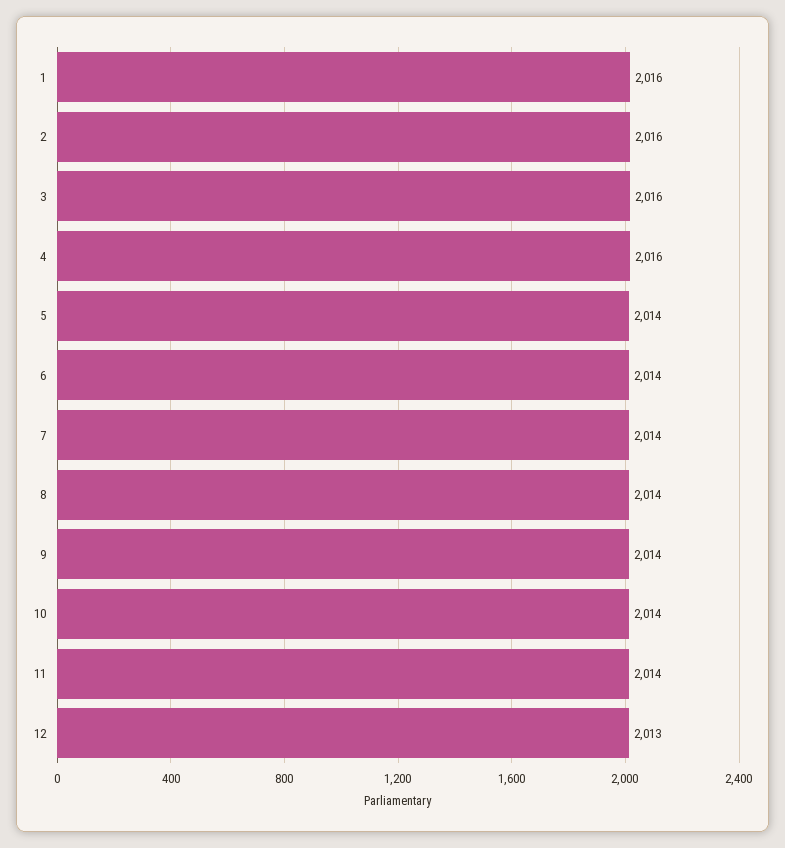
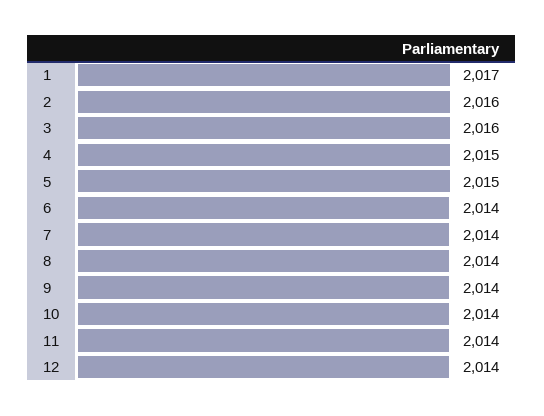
  {
-   "1": 2016,
+   "1": 2017,
    "2": 2016,
    "3": 2016,
-   "4": 2016,
+   "4": 2015,
-   "5": 2014,
+   "5": 2015,
    "6": 2014,
    "7": 2014,
    "8": 2014,
    "9": 2014,
    "10": 2014,
    "11": 2014,
-   "12": 2013
+   "12": 2014
  }

